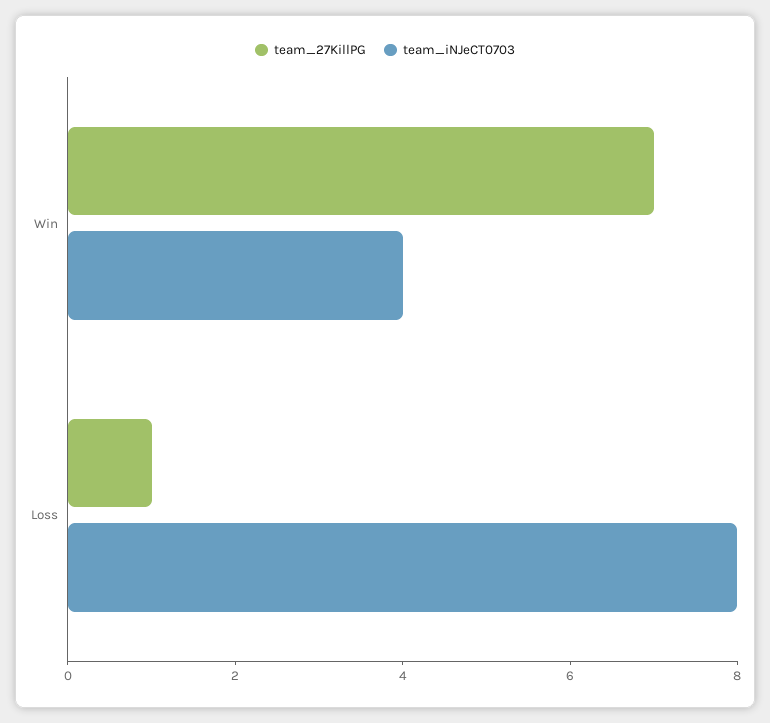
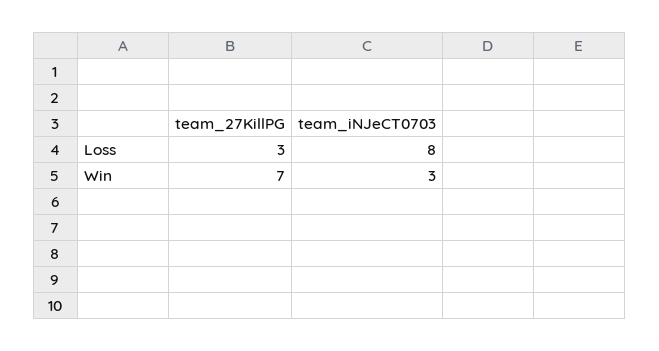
  {
    "team_27KillPG": {
      "Win": 7,
-     "Loss": 1
+     "Loss": 3
    },
    "team_iNJeCT0703": {
-     "Win": 4,
+     "Win": 3,
      "Loss": 8
    }
  }

